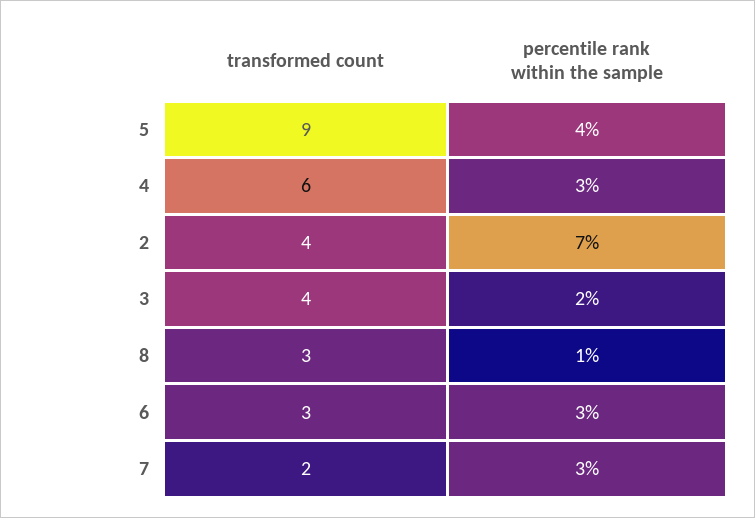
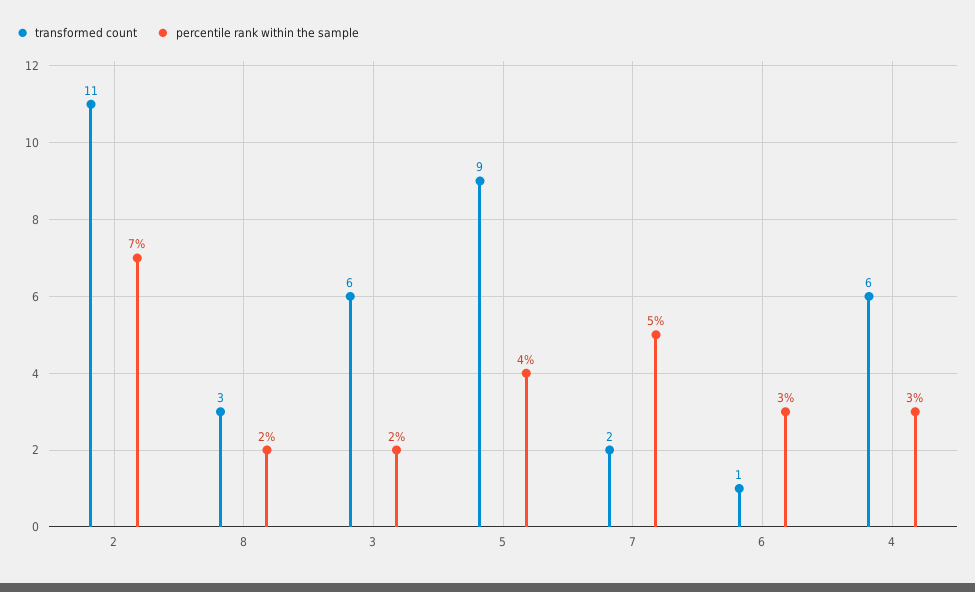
  {
    "transformed count": {
      "5": 9,
      "4": 6,
-     "2": 4,
+     "2": 11,
-     "3": 4,
+     "3": 6,
      "8": 3,
-     "6": 3,
+     "6": 1,
      "7": 2
    },
    "percentile rank within the sample": {
      "5": 4,
      "4": 3,
      "2": 7,
      "3": 2,
-     "8": 1,
+     "8": 2,
      "6": 3,
-     "7": 3
+     "7": 5
    }
  }

